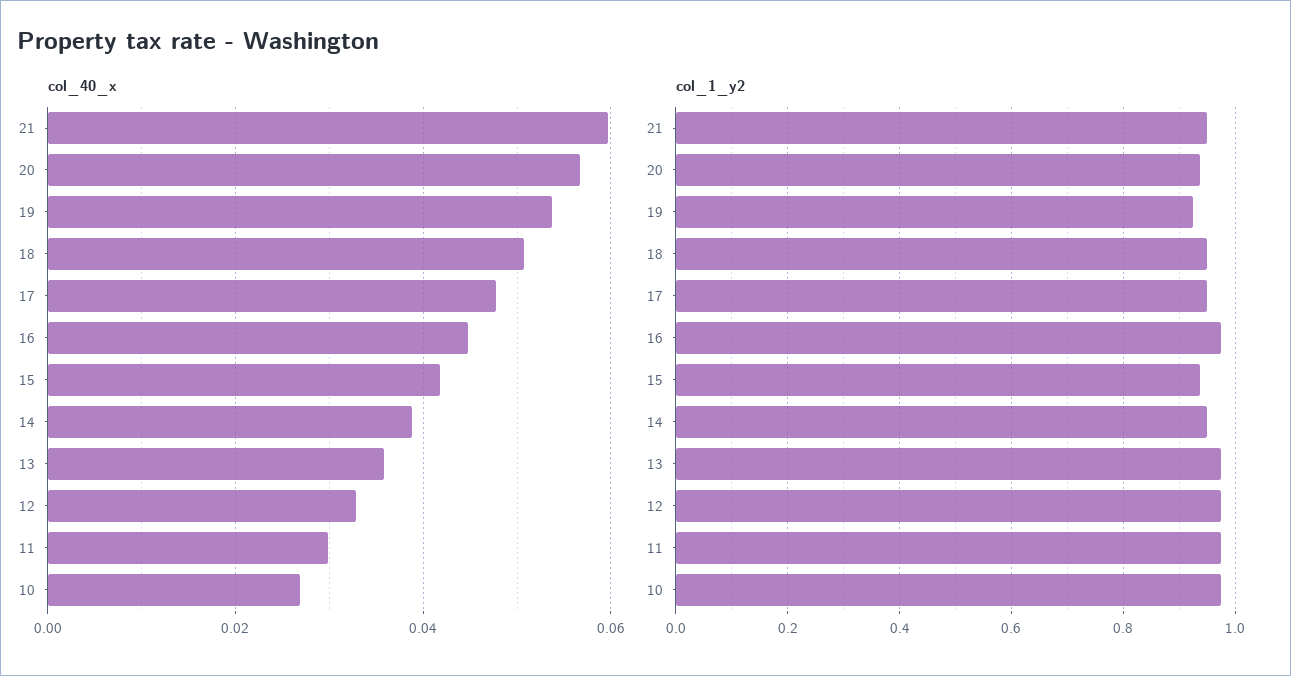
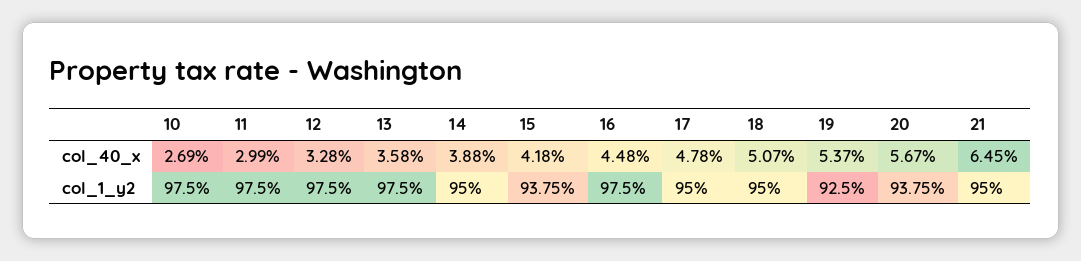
  {
    "col_40_x": {
-     "21": 0.06,
+     "21": 0.0645,
      "20": 0.0567,
      "19": 0.0537,
      "18": 0.0507,
      "17": 0.0478,
      "16": 0.0448,
      "15": 0.0418,
      "14": 0.0388,
      "13": 0.0358,
      "12": 0.0328,
      "11": 0.0299,
      "10": 0.0269
    },
    "col_1_y2": {
      "21": 0.95,
      "20": 0.9375,
      "19": 0.925,
      "18": 0.95,
      "17": 0.95,
      "16": 0.975,
      "15": 0.9375,
      "14": 0.95,
      "13": 0.975,
      "12": 0.975,
      "11": 0.975,
      "10": 0.975
    }
  }

